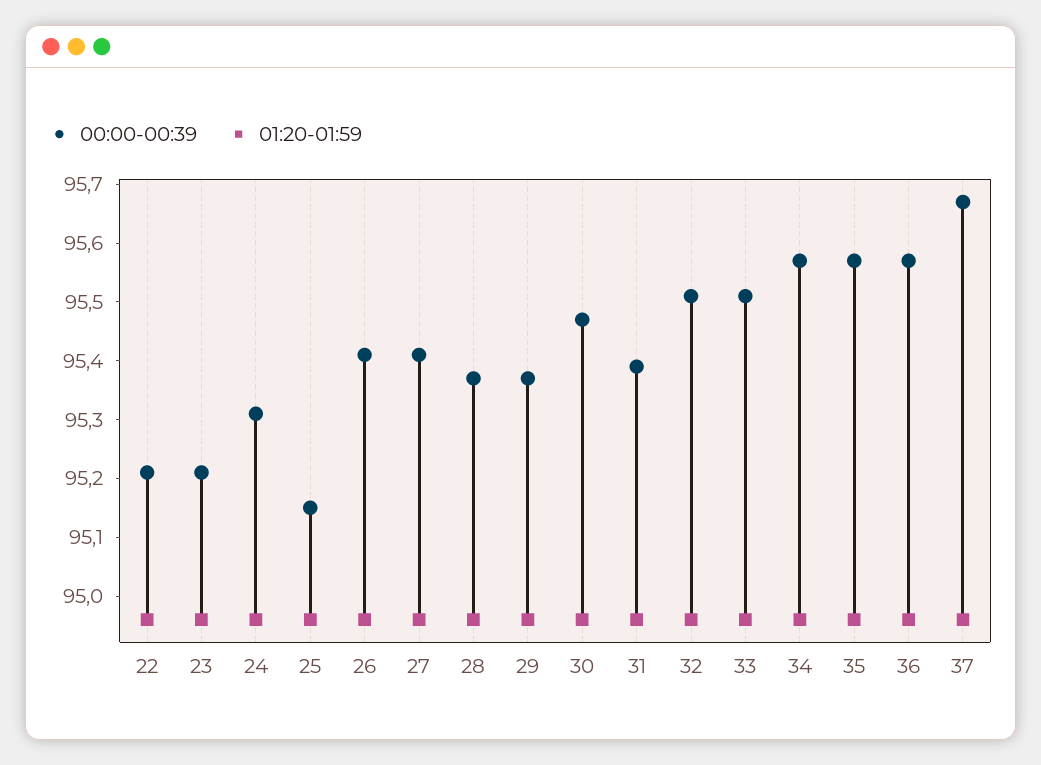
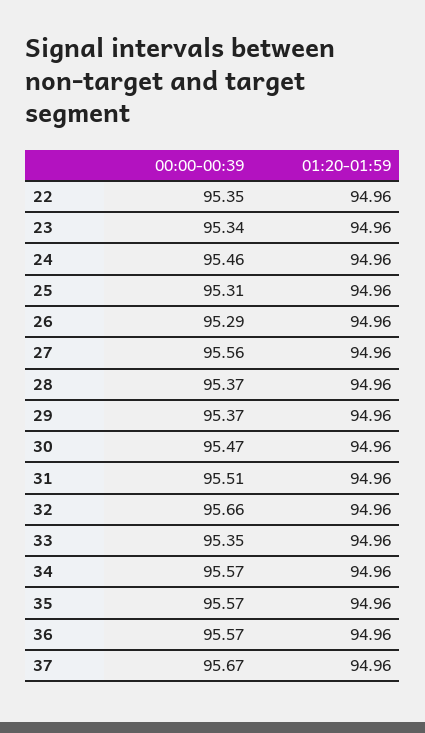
  {
    "00:00-00:39": {
-     "22": 95.2,
+     "22": 95.35,
-     "23": 95.2,
+     "23": 95.34,
-     "24": 95.3,
+     "24": 95.46,
-     "25": 95.15,
+     "25": 95.31,
-     "26": 95.4,
+     "26": 95.29,
-     "27": 95.4,
+     "27": 95.56,
      "28": 95.37,
      "29": 95.37,
      "30": 95.47,
-     "31": 95.4,
+     "31": 95.51,
-     "32": 95.5,
+     "32": 95.66,
-     "33": 95.5,
+     "33": 95.35,
      "34": 95.57,
      "35": 95.57,
      "36": 95.57,
      "37": 95.67
    },
    "01:20-01:59": {
      "22": 94.96,
      "23": 94.96,
      "24": 94.96,
      "25": 94.96,
      "26": 94.96,
      "27": 94.96,
      "28": 94.96,
      "29": 94.96,
      "30": 94.96,
      "31": 94.96,
      "32": 94.96,
      "33": 94.96,
      "34": 94.96,
      "35": 94.96,
      "36": 94.96,
      "37": 94.96
    }
  }

